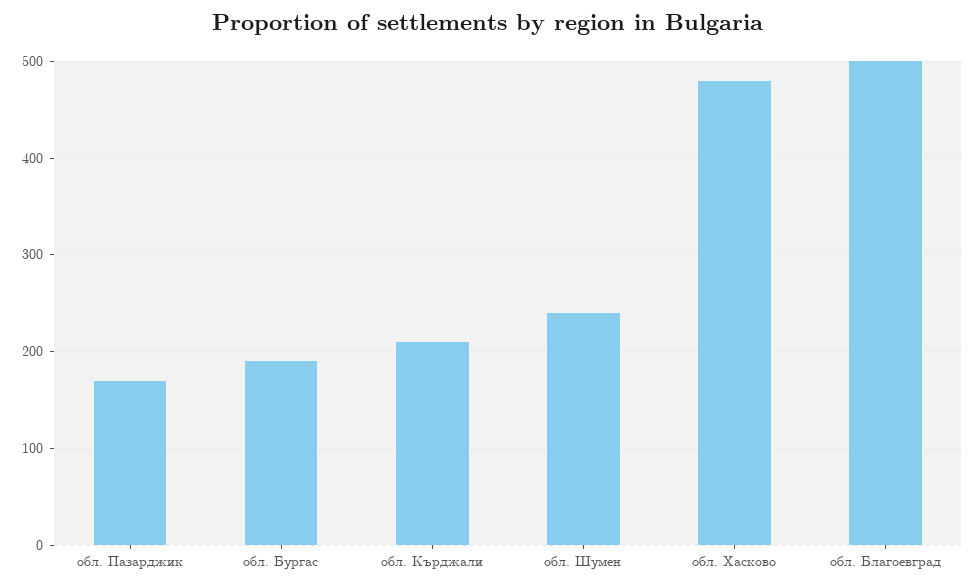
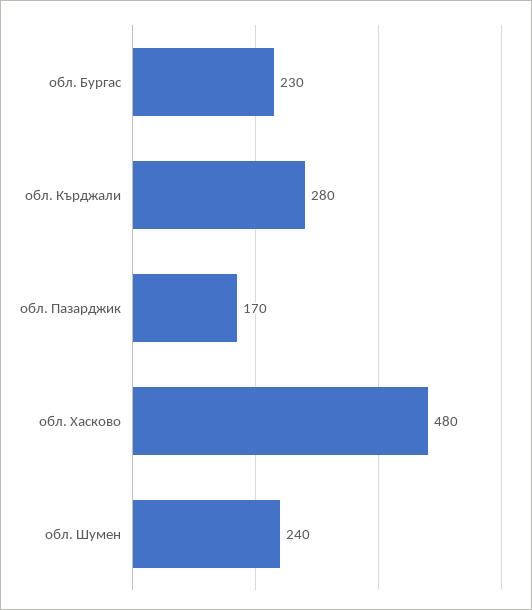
  {
    "обл. Пазарджик": 170,
-   "обл. Бургас": 190,
+   "обл. Бургас": 230,
-   "обл. Кърджали": 210,
+   "обл. Кърджали": 280,
    "обл. Шумен": 240,
-   "обл. Хасково": 480,
+   "обл. Хасково": 480
-   "обл. Благоевград": 500
  }

